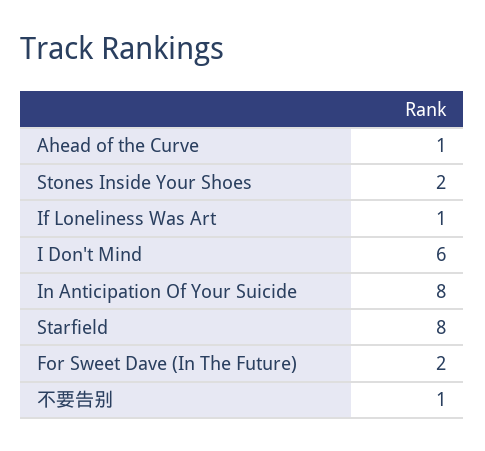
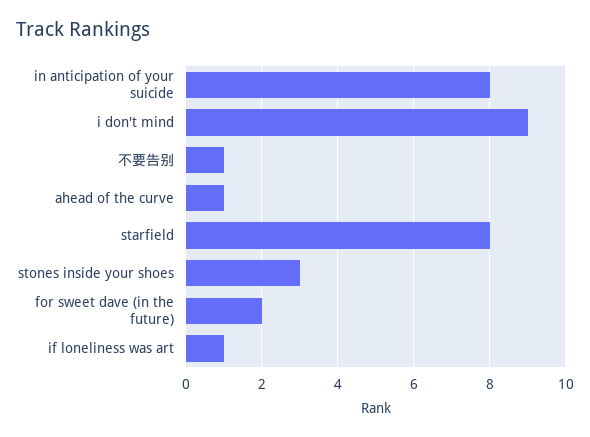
  {
    "Ahead of the Curve": 1,
-   "Stones Inside Your Shoes": 2,
+   "Stones Inside Your Shoes": 3,
    "If Loneliness Was Art": 1,
-   "I Don't Mind": 6,
+   "I Don't Mind": 9,
    "In Anticipation Of Your Suicide": 8,
    "Starfield": 8,
    "For Sweet Dave (In The Future)": 2,
    "不要告别": 1
  }

